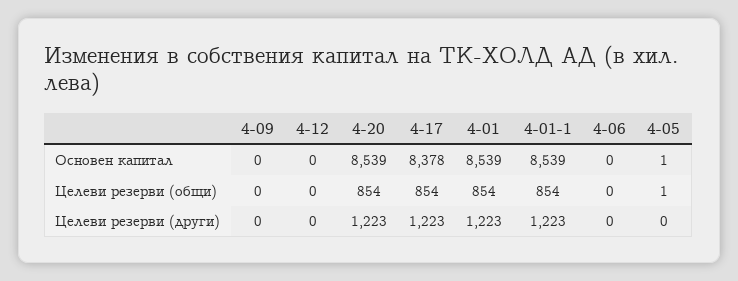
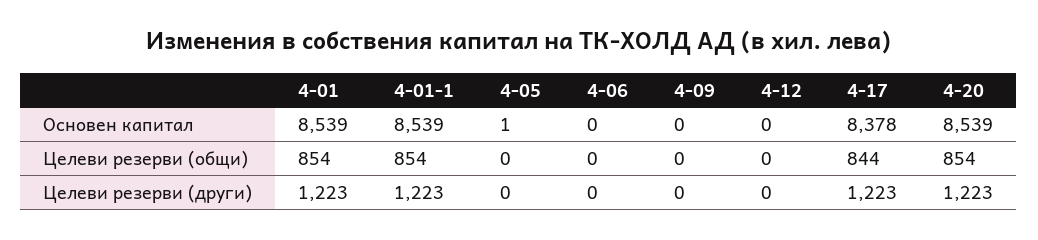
  {
    "4-09": {
      "Основен капитал": 0,
      "Целеви резерви (общи)": 0,
      "Целеви резерви (други)": 0
    },
    "4-12": {
      "Основен капитал": 0,
      "Целеви резерви (общи)": 0,
      "Целеви резерви (други)": 0
    },
    "4-20": {
      "Основен капитал": 8539,
      "Целеви резерви (общи)": 854,
      "Целеви резерви (други)": 1223
    },
    "4-17": {
      "Основен капитал": 8378,
-     "Целеви резерви (общи)": 854,
+     "Целеви резерви (общи)": 844,
      "Целеви резерви (други)": 1223
    },
    "4-01": {
      "Основен капитал": 8539,
      "Целеви резерви (общи)": 854,
      "Целеви резерви (други)": 1223
    },
    "4-01-1": {
      "Основен капитал": 8539,
      "Целеви резерви (общи)": 854,
      "Целеви резерви (други)": 1223
    },
    "4-06": {
      "Основен капитал": 0,
      "Целеви резерви (общи)": 0,
      "Целеви резерви (други)": 0
    },
    "4-05": {
      "Основен капитал": 1,
-     "Целеви резерви (общи)": 1,
+     "Целеви резерви (общи)": 0,
      "Целеви резерви (други)": 0
    }
  }

